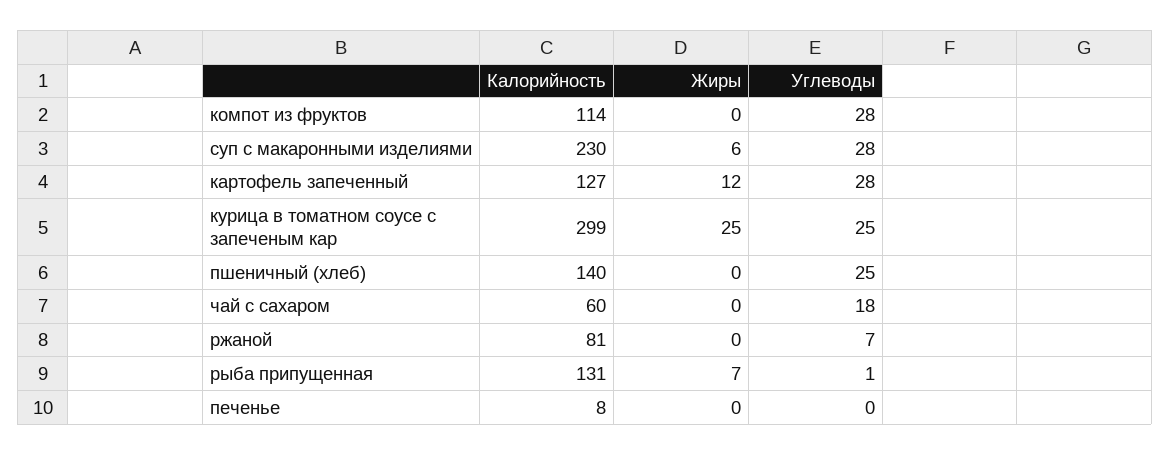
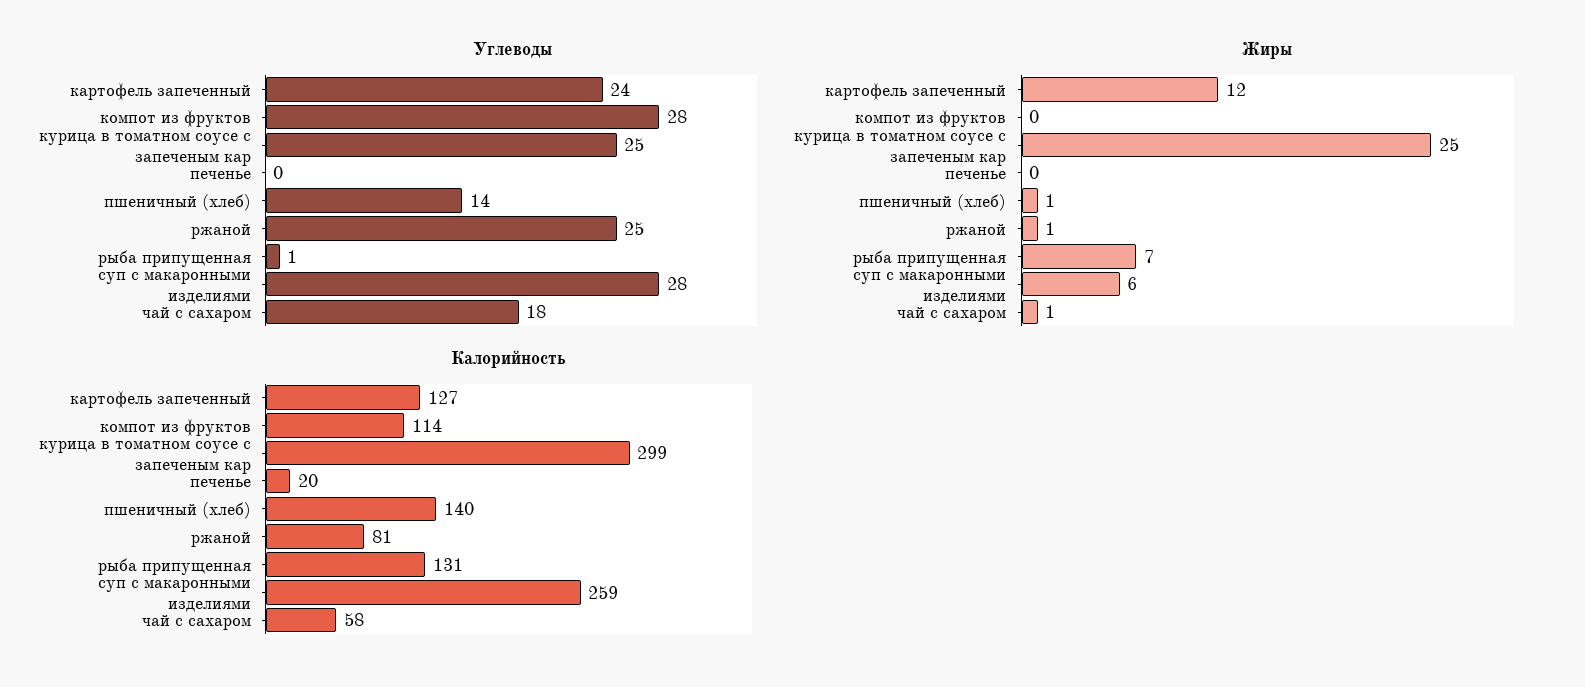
  {
    "Калорийность": {
      "компот из фруктов": 114,
-     "суп с макаронными изделиями": 230,
+     "суп с макаронными изделиями": 259,
      "картофель запеченный": 127,
      "курица в томатном соусе с запеченым кар": 299,
      "пшеничный (хлеб)": 140,
-     "чай с сахаром": 60,
+     "чай с сахаром": 58,
      "ржаной": 81,
      "рыба припущенная": 131,
-     "печенье": 8
+     "печенье": 20
    },
    "Жиры": {
      "компот из фруктов": 0,
      "суп с макаронными изделиями": 6,
      "картофель запеченный": 12,
      "курица в томатном соусе с запеченым кар": 25,
-     "пшеничный (хлеб)": 0,
+     "пшеничный (хлеб)": 1,
-     "чай с сахаром": 0,
+     "чай с сахаром": 1,
-     "ржаной": 0,
+     "ржаной": 1,
      "рыба припущенная": 7,
      "печенье": 0
    },
    "Углеводы": {
      "компот из фруктов": 28,
      "суп с макаронными изделиями": 28,
-     "картофель запеченный": 28,
+     "картофель запеченный": 24,
      "курица в томатном соусе с запеченым кар": 25,
-     "пшеничный (хлеб)": 25,
+     "пшеничный (хлеб)": 14,
      "чай с сахаром": 18,
-     "ржаной": 7,
+     "ржаной": 25,
      "рыба припущенная": 1,
      "печенье": 0
    }
  }

